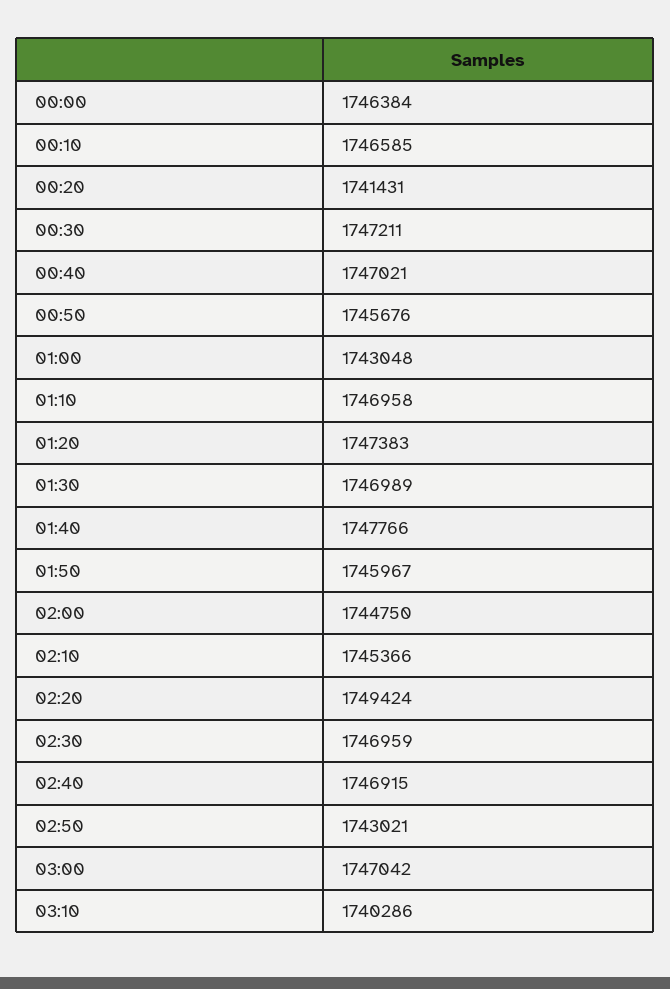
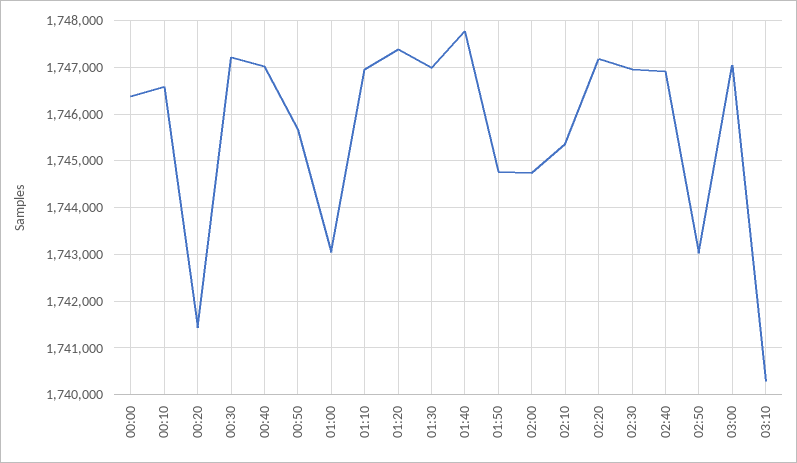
  {
    "00:00": 1746384,
    "00:10": 1746585,
    "00:20": 1741431,
    "00:30": 1747211,
    "00:40": 1747021,
    "00:50": 1745676,
    "01:00": 1743048,
    "01:10": 1746958,
    "01:20": 1747383,
    "01:30": 1746989,
    "01:40": 1747766,
-   "01:50": 1745967,
+   "01:50": 1744800,
    "02:00": 1744750,
    "02:10": 1745366,
-   "02:20": 1749424,
+   "02:20": 1747200,
    "02:30": 1746959,
    "02:40": 1746915,
    "02:50": 1743021,
    "03:00": 1747042,
    "03:10": 1740286
  }

